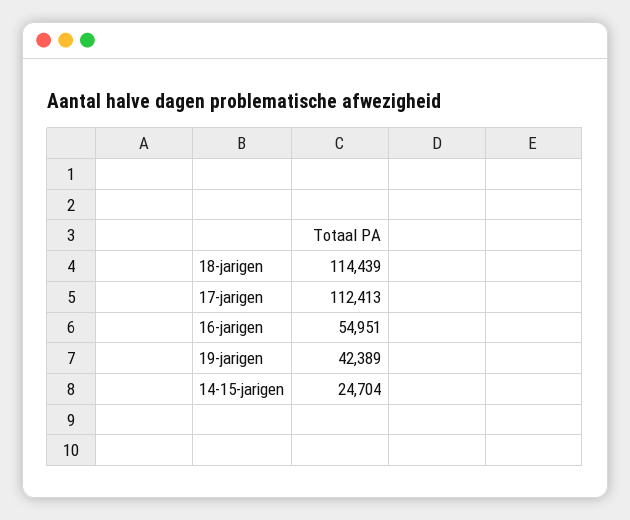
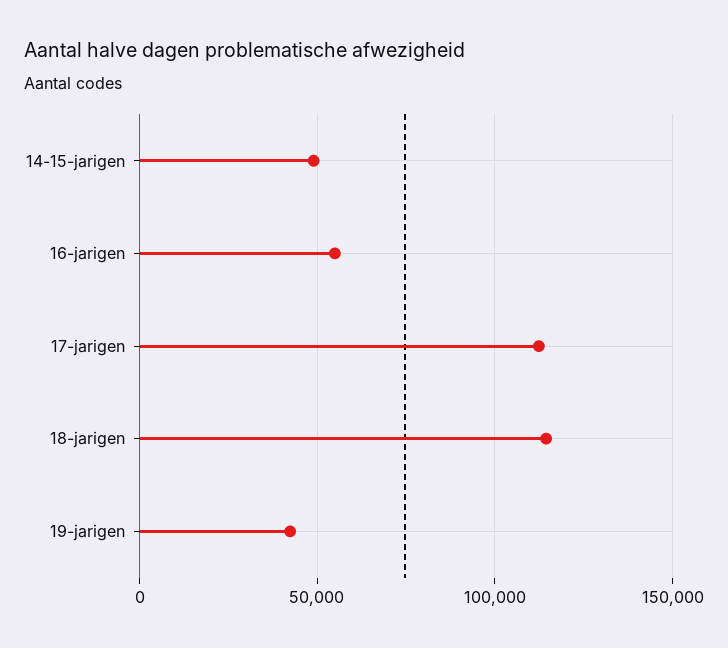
  {
    "18-jarigen": 114439,
    "17-jarigen": 112413,
    "16-jarigen": 54951,
    "19-jarigen": 42389,
-   "14-15-jarigen": 24704
+   "14-15-jarigen": 50000
  }

